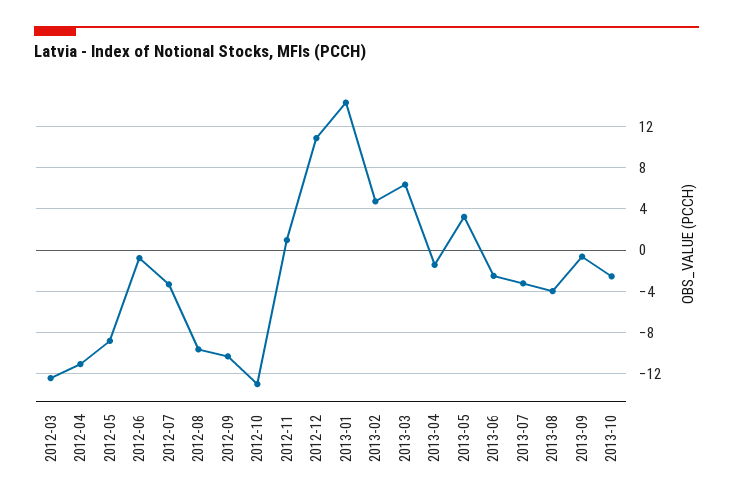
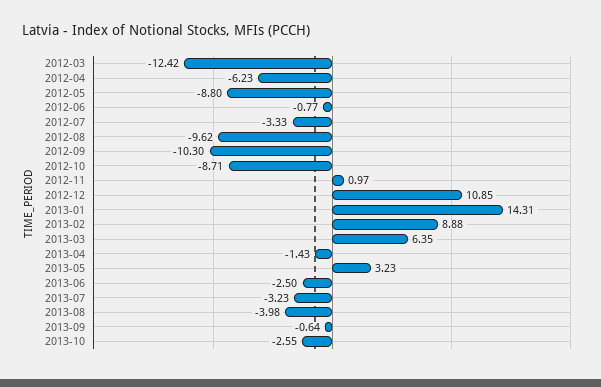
  {
    "2012-03": -12.42,
-   "2012-04": -11,
+   "2012-04": -6.23,
    "2012-05": -8.8,
    "2012-06": -0.77,
    "2012-07": -3.33,
    "2012-08": -9.62,
    "2012-09": -10.3,
-   "2012-10": -13,
+   "2012-10": -8.71,
    "2012-11": 0.97,
    "2012-12": 10.85,
    "2013-01": 14.31,
-   "2013-02": 5,
+   "2013-02": 8.88,
    "2013-03": 6.35,
    "2013-04": -1.43,
    "2013-05": 3.23,
    "2013-06": -2.5,
    "2013-07": -3.23,
    "2013-08": -3.98,
    "2013-09": -0.64,
    "2013-10": -2.55
  }

